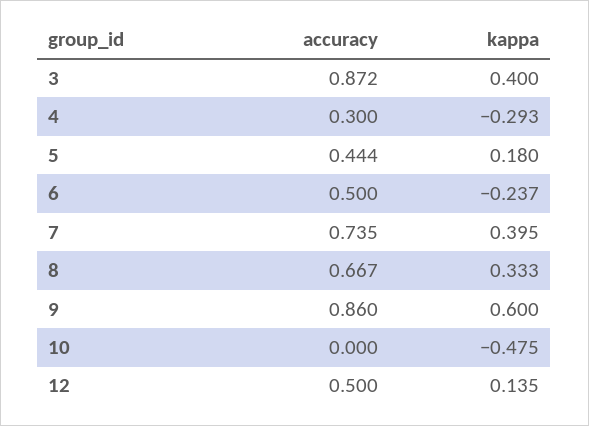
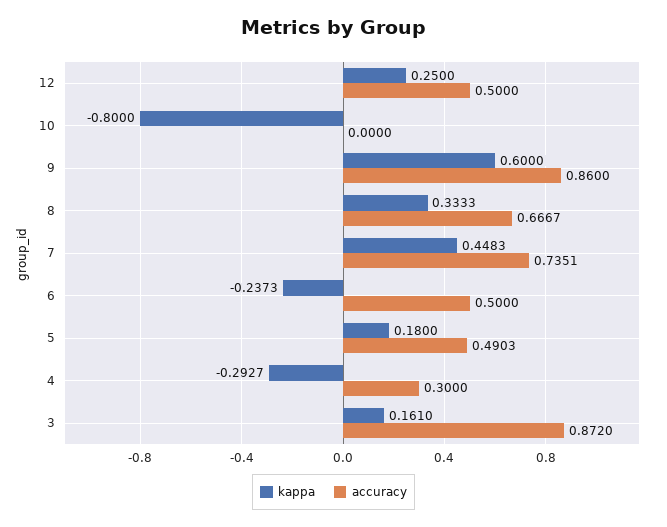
  {
    "accuracy": {
      "3": 0.872,
      "4": 0.3,
-     "5": 0.444,
+     "5": 0.4903,
      "6": 0.5,
      "7": 0.7351,
      "8": 0.6667,
      "9": 0.86,
      "10": 0,
      "12": 0.5
    },
    "kappa": {
-     "3": 0.4,
+     "3": 0.161,
      "4": -0.2927,
      "5": 0.18,
      "6": -0.2373,
-     "7": 0.395,
+     "7": 0.4483,
      "8": 0.3333,
      "9": 0.6,
-     "10": -0.475,
+     "10": -0.8,
-     "12": 0.135
+     "12": 0.25
    }
  }

